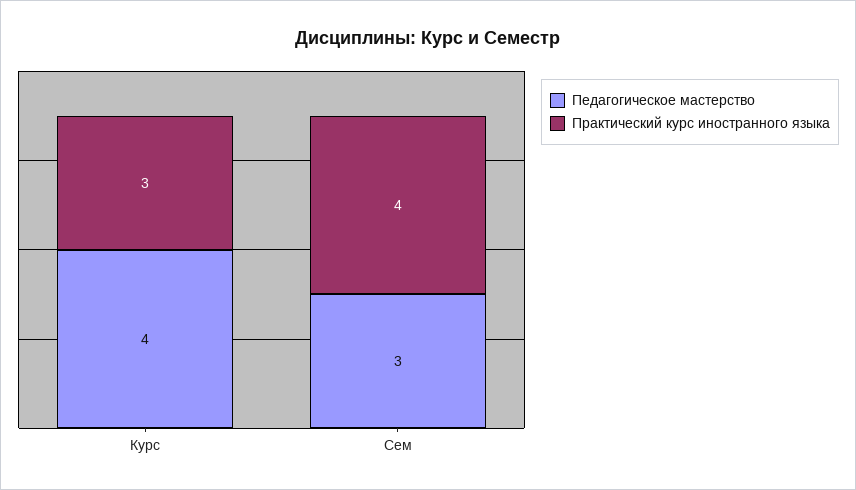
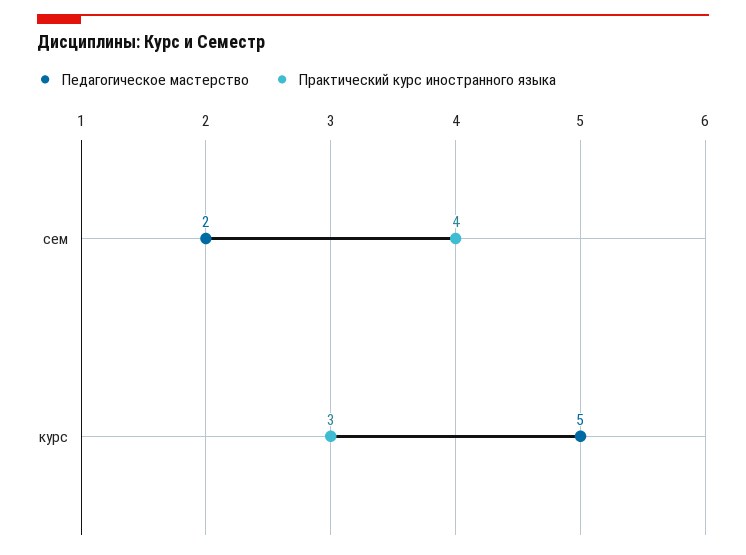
  {
    "Педагогическое мастерство": {
-     "Курс": 4,
+     "Курс": 5,
-     "Сем": 3
+     "Сем": 2
    },
    "Практический курс иностранного языка": {
      "Курс": 3,
      "Сем": 4
    }
  }

